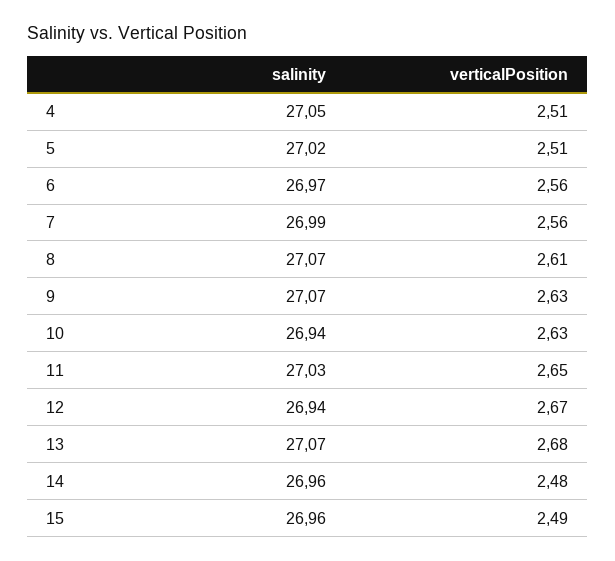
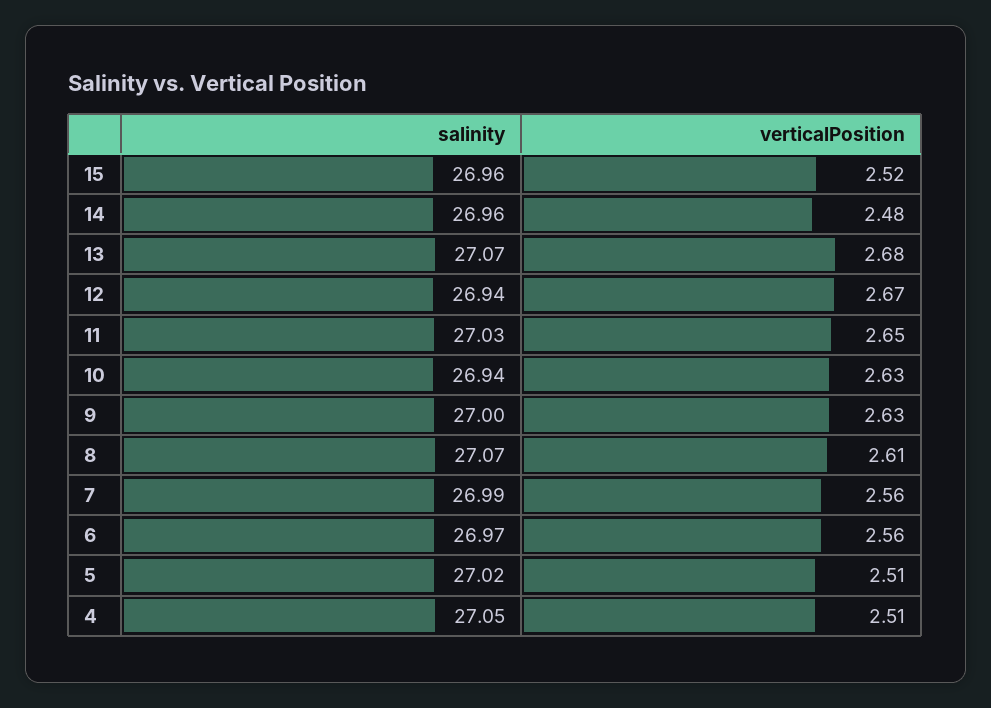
  {
    "salinity": {
      "4": 27.05,
      "5": 27.02,
      "6": 26.97,
      "7": 26.99,
      "8": 27.07,
-     "9": 27.07,
+     "9": 27,
      "10": 26.94,
      "11": 27.03,
      "12": 26.94,
      "13": 27.07,
      "14": 26.96,
      "15": 26.96
    },
    "verticalPosition": {
      "4": 2.51,
      "5": 2.51,
      "6": 2.56,
      "7": 2.56,
      "8": 2.61,
      "9": 2.63,
      "10": 2.63,
      "11": 2.65,
      "12": 2.67,
      "13": 2.68,
      "14": 2.48,
-     "15": 2.49
+     "15": 2.52
    }
  }

